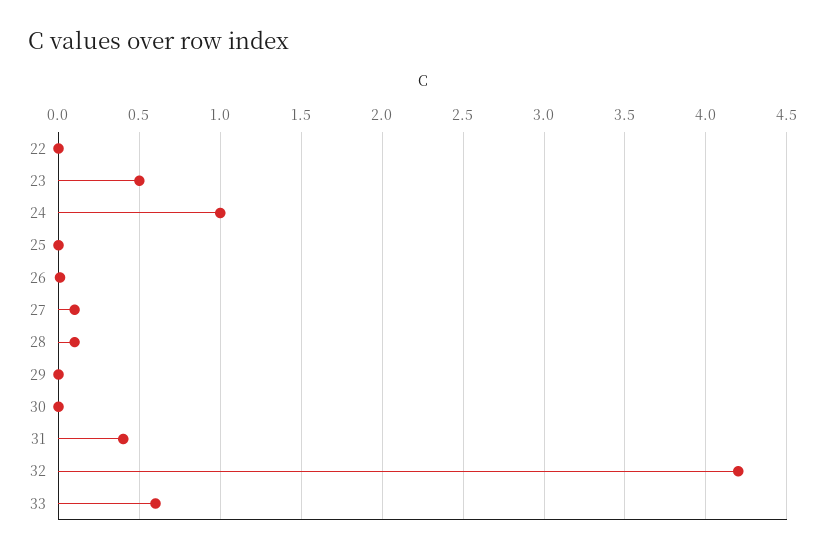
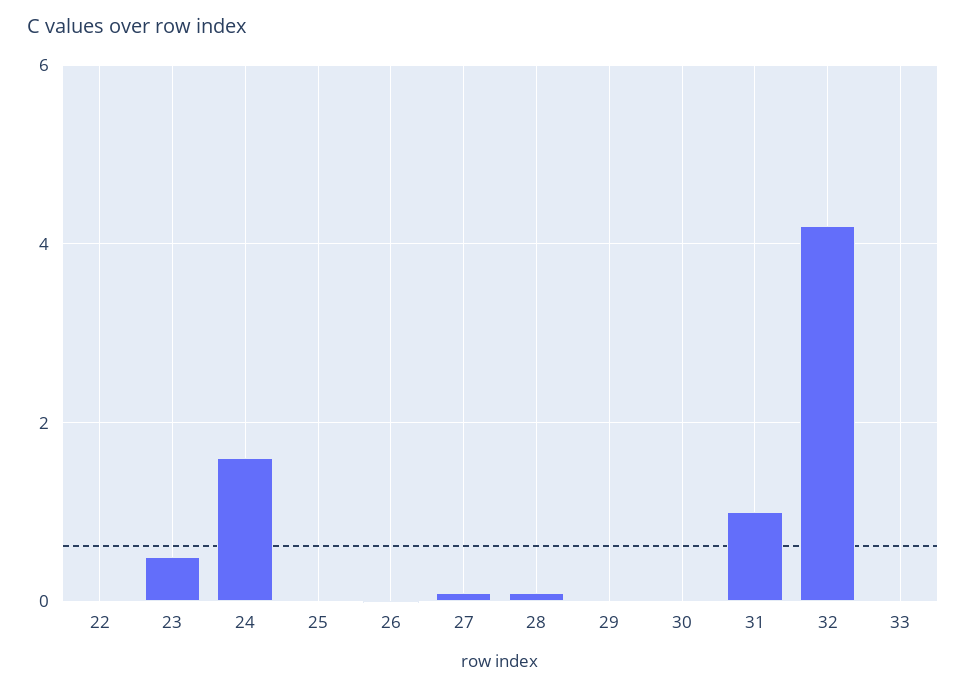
  {
    "22": 0,
    "23": 0.5,
-   "24": 1,
+   "24": 1.6,
    "25": 0,
    "26": 0,
    "27": 0.1,
    "28": 0.1,
    "29": 0,
    "30": 0,
-   "31": 0.4,
+   "31": 1,
    "32": 4.2,
-   "33": 0.6
+   "33": 0
  }

